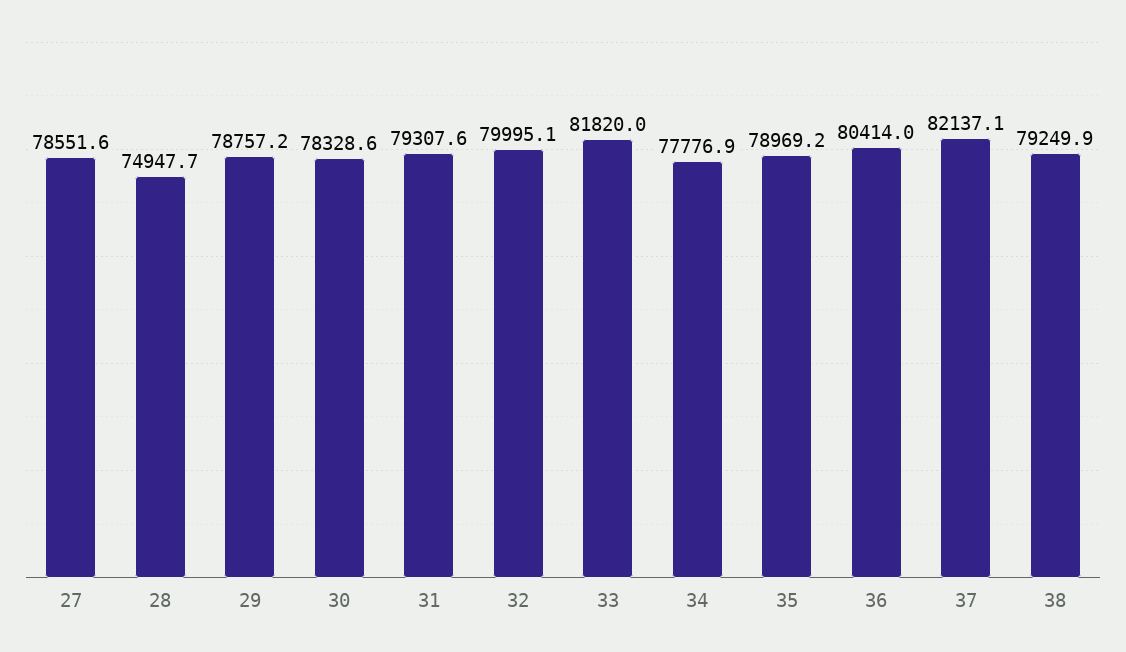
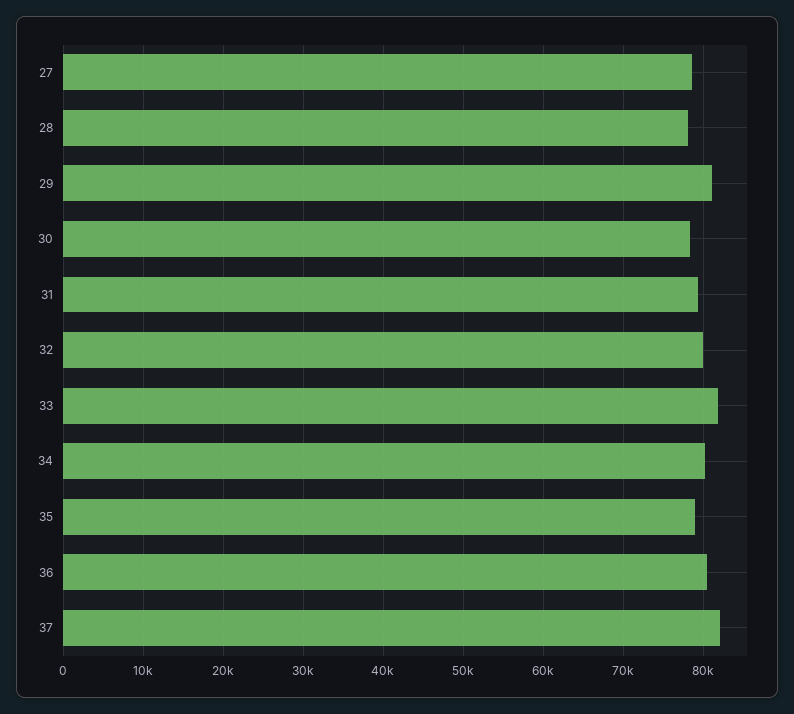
  {
    "27": 78551.6,
-   "28": 74947.7,
+   "28": 78000,
-   "29": 78757.2,
+   "29": 81000,
    "30": 78328.6,
    "31": 79307.6,
    "32": 79995.1,
    "33": 81820,
-   "34": 77776.9,
+   "34": 80000,
    "35": 78969.2,
    "36": 80414,
-   "37": 82137.1,
+   "37": 82137.1
-   "38": 79249.9
  }

